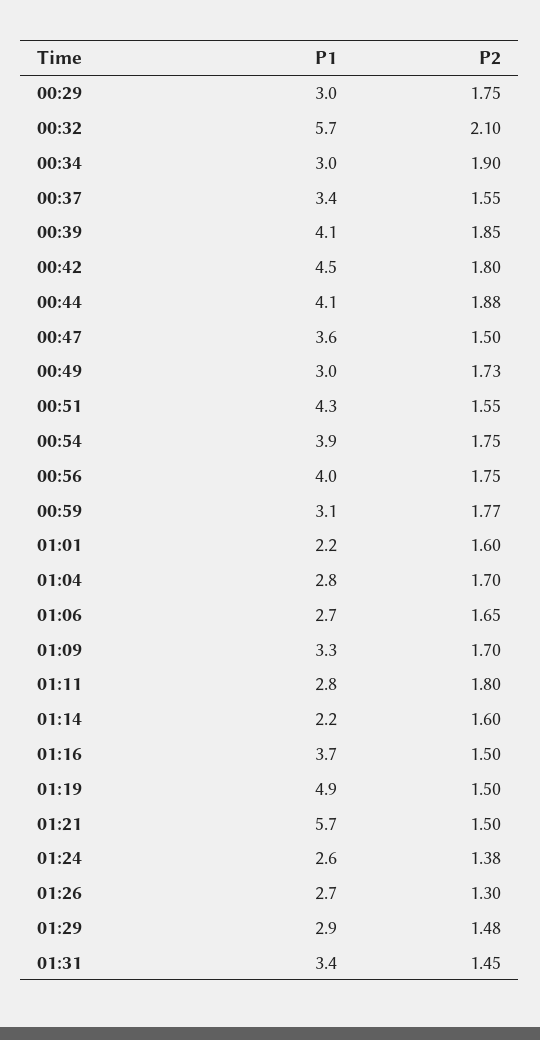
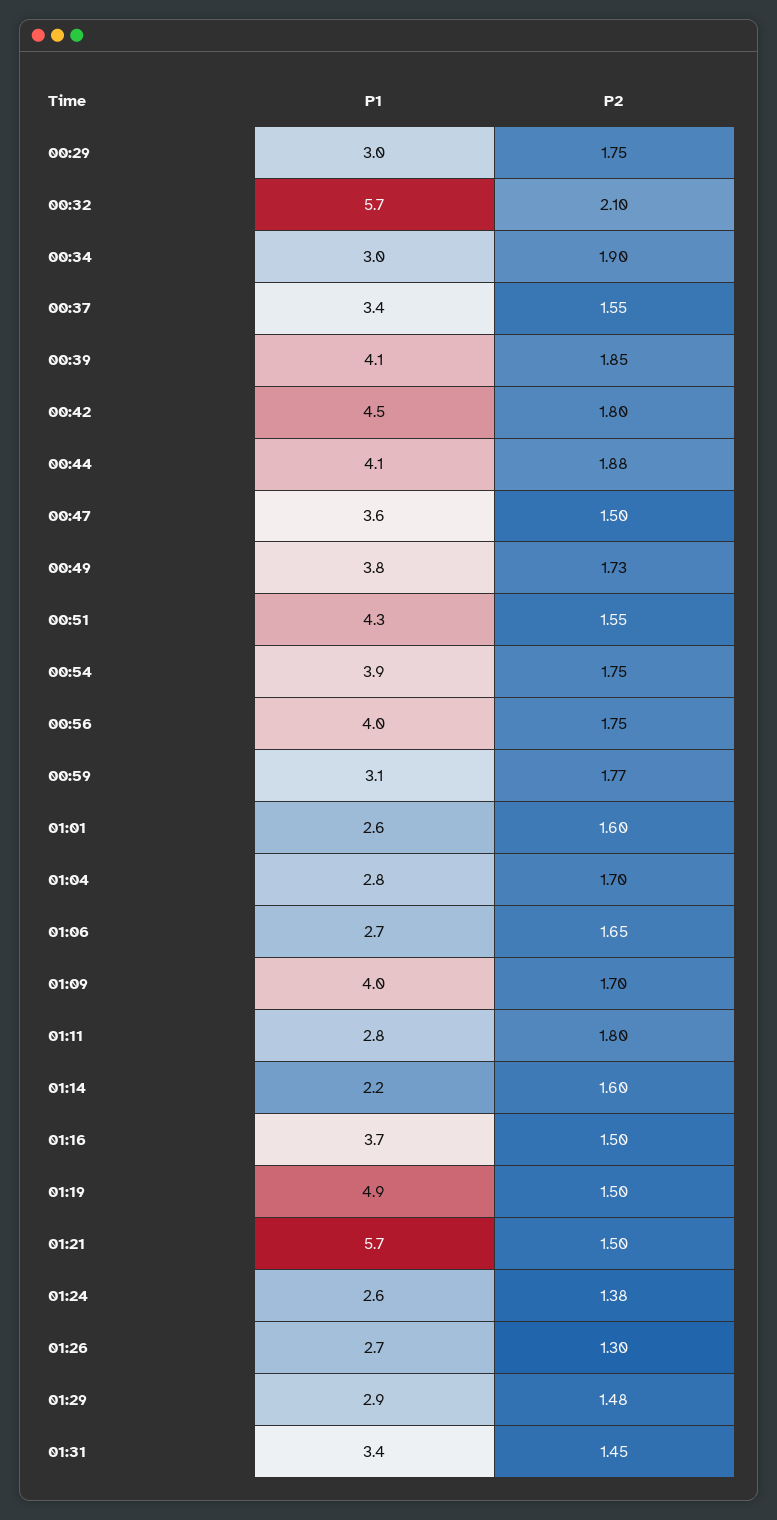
  {
    "P1": {
      "00:29": 3,
      "00:32": 5.7,
      "00:34": 3,
      "00:37": 3.4,
      "00:39": 4.1,
      "00:42": 4.5,
      "00:44": 4.1,
      "00:47": 3.6,
-     "00:49": 3,
+     "00:49": 3.8,
      "00:51": 4.3,
      "00:54": 3.9,
      "00:56": 4,
      "00:59": 3.1,
-     "01:01": 2.2,
+     "01:01": 2.6,
      "01:04": 2.8,
      "01:06": 2.7,
-     "01:09": 3.3,
+     "01:09": 4,
      "01:11": 2.8,
      "01:14": 2.2,
      "01:16": 3.7,
      "01:19": 4.9,
      "01:21": 5.7,
      "01:24": 2.6,
      "01:26": 2.7,
      "01:29": 2.9,
      "01:31": 3.4
    },
    "P2": {
      "00:29": 1.75,
      "00:32": 2.1,
      "00:34": 1.9,
      "00:37": 1.55,
      "00:39": 1.85,
      "00:42": 1.8,
      "00:44": 1.88,
      "00:47": 1.5,
      "00:49": 1.73,
      "00:51": 1.55,
      "00:54": 1.75,
      "00:56": 1.75,
      "00:59": 1.77,
      "01:01": 1.6,
      "01:04": 1.7,
      "01:06": 1.65,
      "01:09": 1.7,
      "01:11": 1.8,
      "01:14": 1.6,
      "01:16": 1.5,
      "01:19": 1.5,
      "01:21": 1.5,
      "01:24": 1.38,
      "01:26": 1.3,
      "01:29": 1.48,
      "01:31": 1.45
    }
  }

